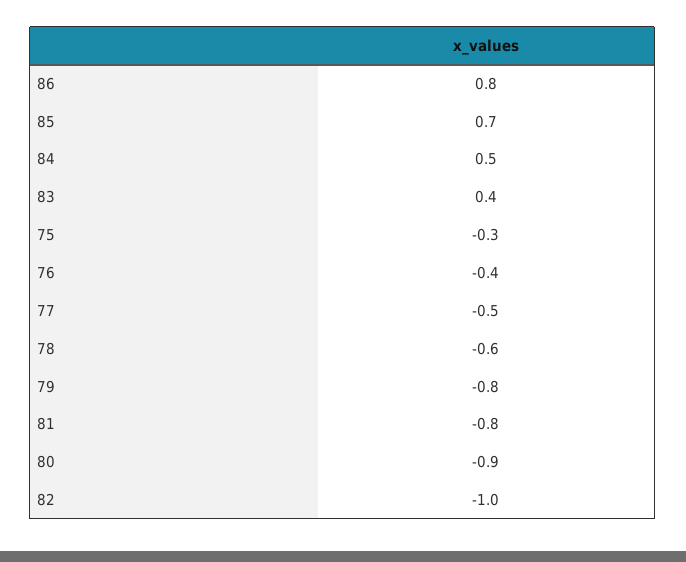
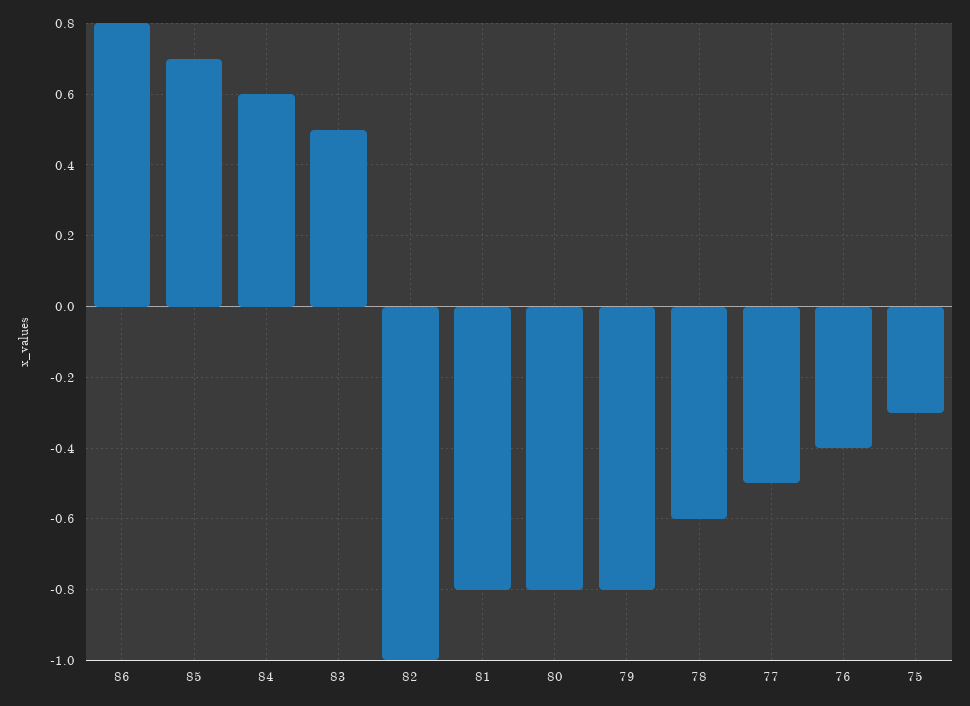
  {
    "86": 0.8,
    "85": 0.7,
-   "84": 0.5,
+   "84": 0.6,
-   "83": 0.4,
+   "83": 0.5,
    "75": -0.3,
    "76": -0.4,
    "77": -0.5,
    "78": -0.6,
    "79": -0.8,
    "81": -0.8,
-   "80": -0.9,
+   "80": -0.8,
    "82": -1
  }

